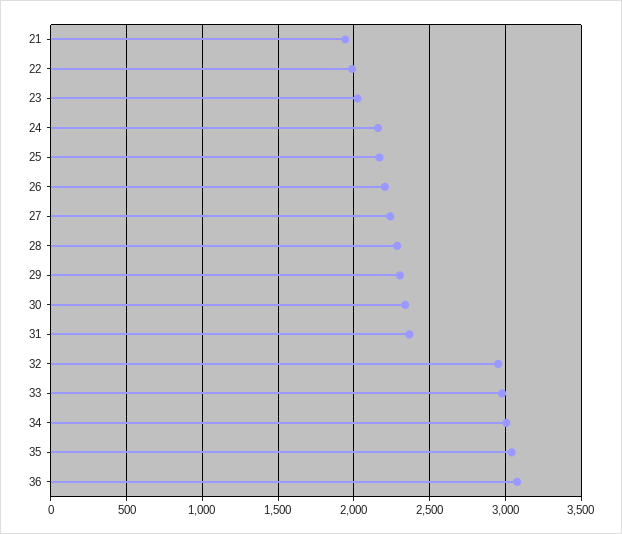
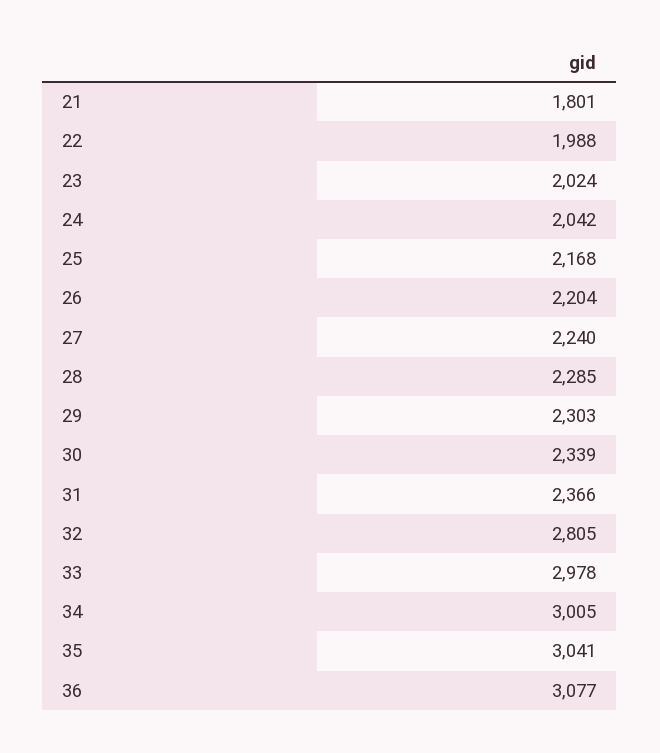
  {
-   "21": 1950,
+   "21": 1801,
    "22": 1988,
    "23": 2024,
-   "24": 2150,
+   "24": 2042,
    "25": 2168,
    "26": 2204,
    "27": 2240,
    "28": 2285,
    "29": 2303,
    "30": 2339,
    "31": 2366,
-   "32": 2950,
+   "32": 2805,
    "33": 2978,
    "34": 3005,
    "35": 3041,
    "36": 3077
  }

